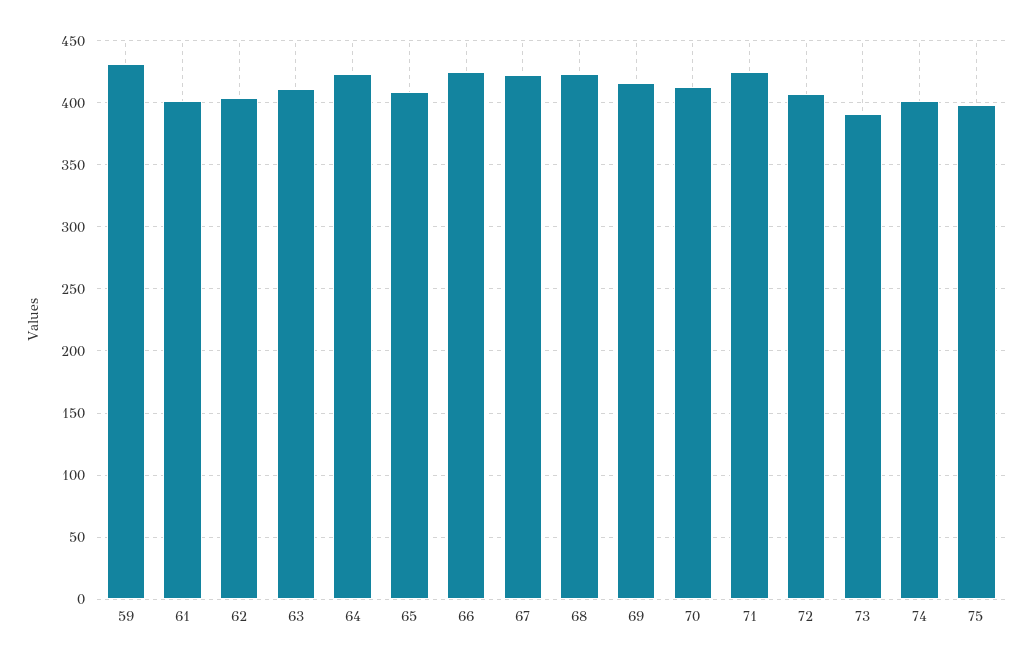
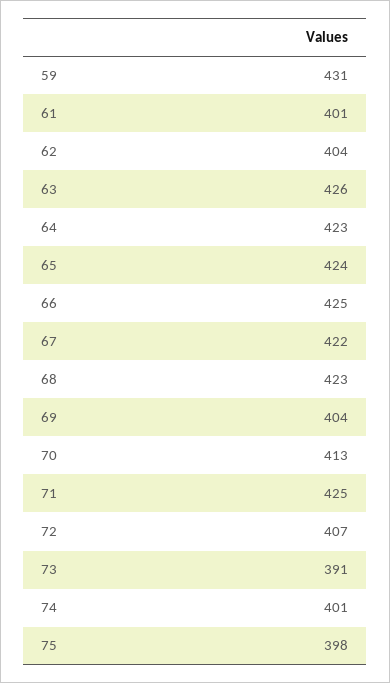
  {
    "59": 431,
    "61": 401,
    "62": 404,
-   "63": 410,
+   "63": 426,
    "64": 423,
-   "65": 410,
+   "65": 424,
    "66": 425,
    "67": 422,
    "68": 423,
-   "69": 415,
+   "69": 404,
    "70": 413,
    "71": 425,
    "72": 407,
    "73": 391,
    "74": 401,
    "75": 398
  }

